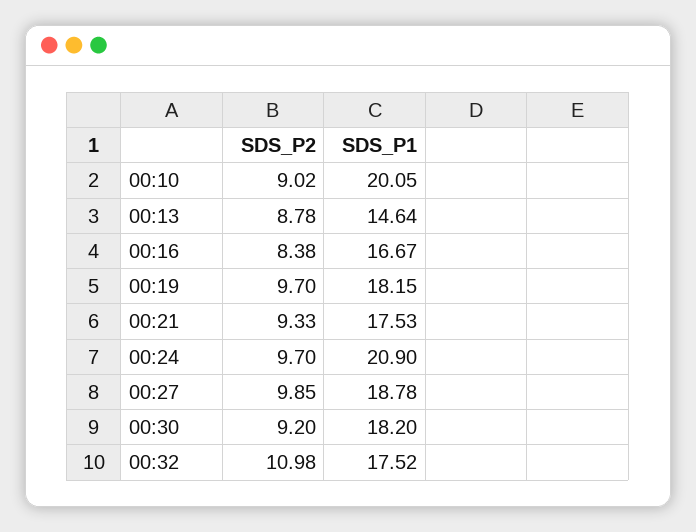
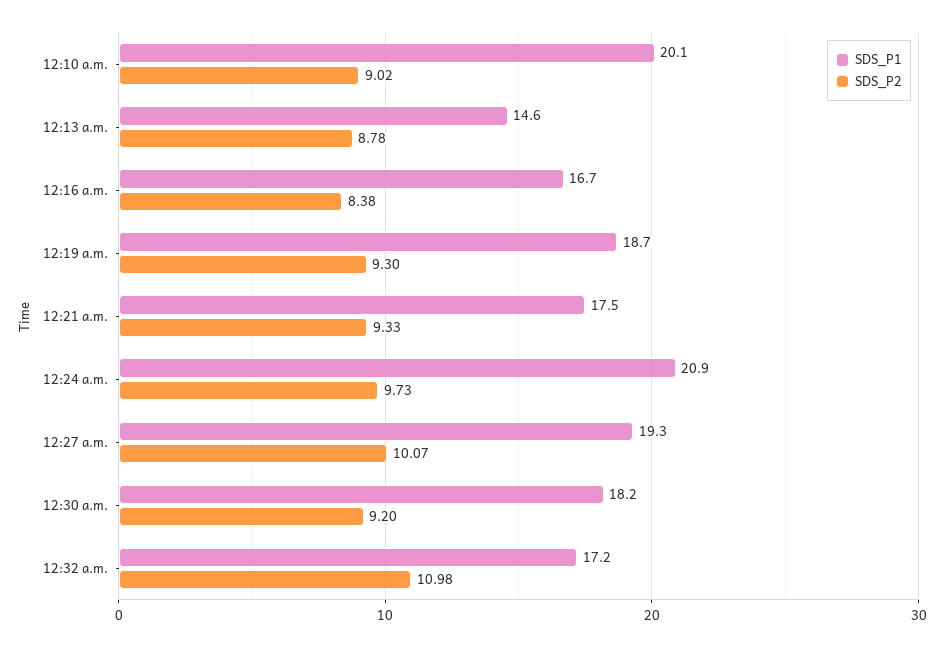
  {
    "SDS_P2": {
      "00:10": 9.02,
      "00:13": 8.78,
      "00:16": 8.38,
-     "00:19": 9.7,
+     "00:19": 9.3,
      "00:21": 9.33,
-     "00:24": 9.7,
+     "00:24": 9.73,
-     "00:27": 9.85,
+     "00:27": 10.07,
      "00:30": 9.2,
      "00:32": 10.98
    },
    "SDS_P1": {
      "00:10": 20.05,
      "00:13": 14.64,
      "00:16": 16.67,
-     "00:19": 18.15,
+     "00:19": 18.7,
      "00:21": 17.53,
      "00:24": 20.9,
-     "00:27": 18.78,
+     "00:27": 19.3,
      "00:30": 18.2,
-     "00:32": 17.52
+     "00:32": 17.2
    }
  }

